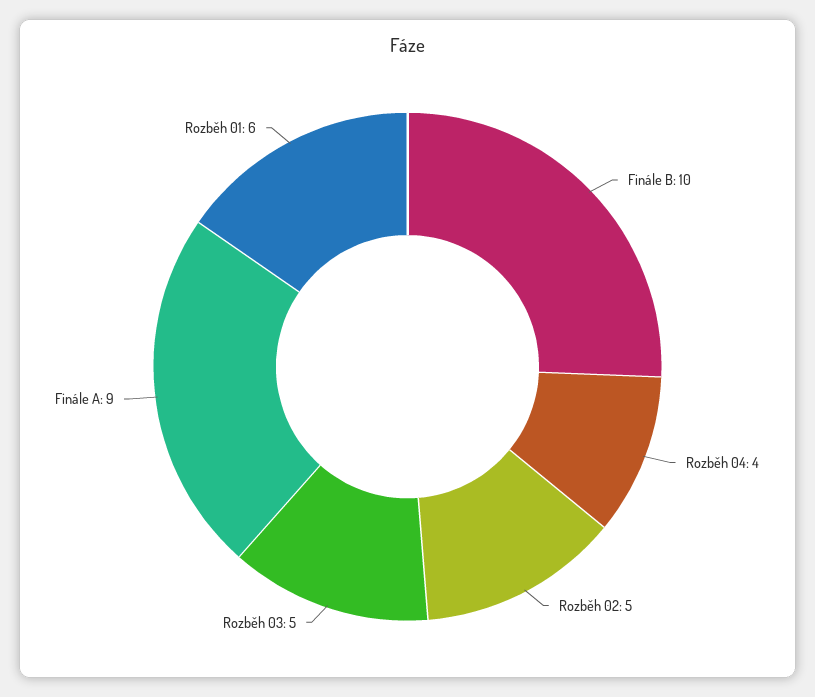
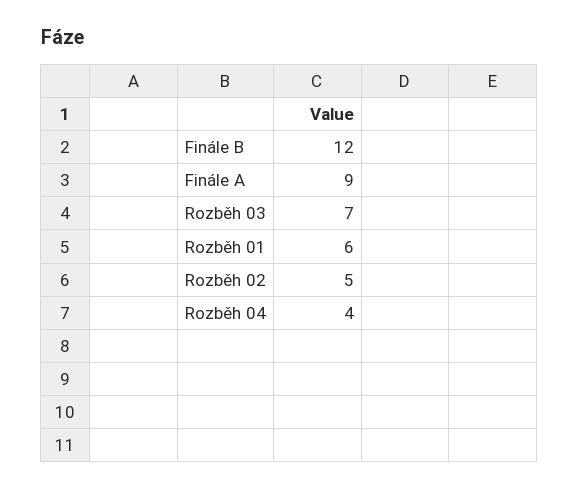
  {
-   "Finále B": 10,
+   "Finále B": 12,
    "Rozběh 04": 4,
    "Rozběh 02": 5,
-   "Rozběh 03": 5,
+   "Rozběh 03": 7,
    "Finále A": 9,
    "Rozběh 01": 6
  }

